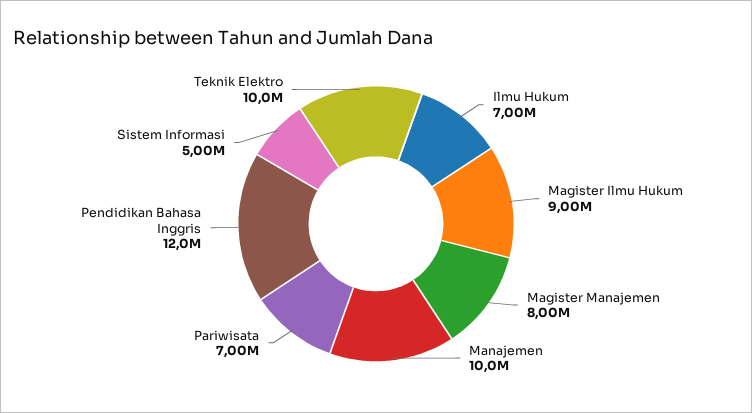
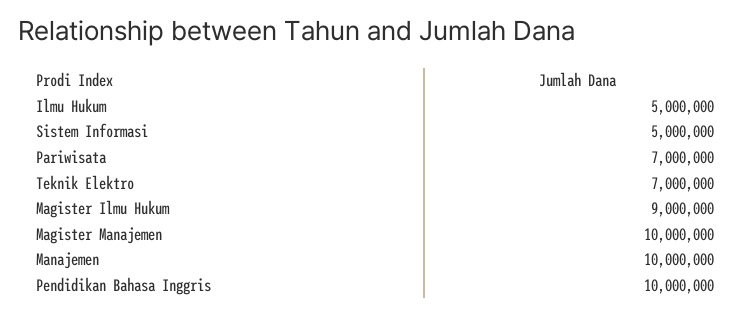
  {
-   "Ilmu Hukum": 7000000,
+   "Ilmu Hukum": 5000000,
    "Magister Ilmu Hukum": 9000000,
-   "Magister Manajemen": 8000000,
+   "Magister Manajemen": 10000000,
    "Manajemen": 10000000,
    "Pariwisata": 7000000,
-   "Pendidikan Bahasa Inggris": 12000000,
+   "Pendidikan Bahasa Inggris": 10000000,
    "Sistem Informasi": 5000000,
-   "Teknik Elektro": 10000000
+   "Teknik Elektro": 7000000
  }

